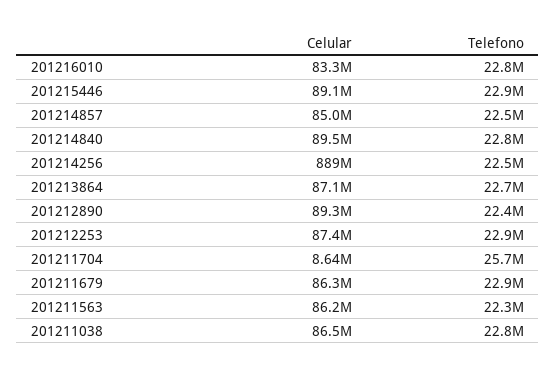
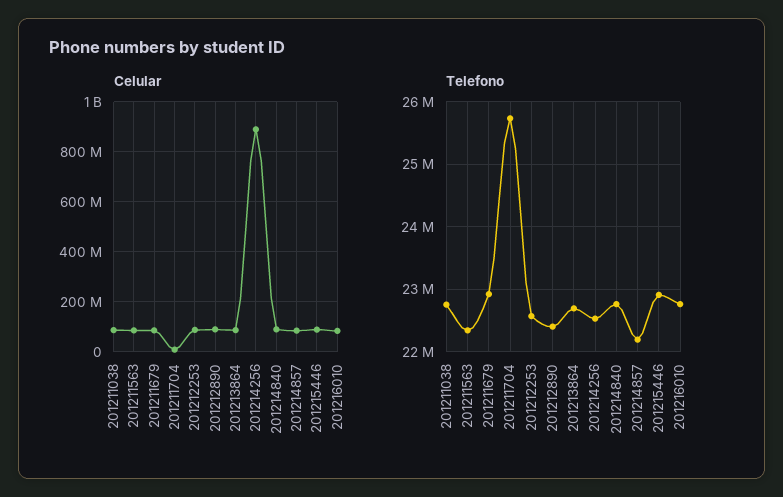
  {
    "Celular": {
      "201216010": 83300000,
      "201215446": 89100000,
      "201214857": 85000000,
      "201214840": 89500000,
      "201214256": 889000000,
      "201213864": 87100000,
      "201212890": 89300000,
      "201212253": 87400000,
      "201211704": 8640000,
      "201211679": 86300000,
      "201211563": 86200000,
      "201211038": 86500000
    },
    "Telefono": {
      "201216010": 22800000,
      "201215446": 22900000,
-     "201214857": 22500000,
+     "201214857": 22200000,
      "201214840": 22800000,
      "201214256": 22500000,
      "201213864": 22700000,
      "201212890": 22400000,
-     "201212253": 22900000,
+     "201212253": 22600000,
      "201211704": 25700000,
      "201211679": 22900000,
      "201211563": 22300000,
      "201211038": 22800000
    }
  }

